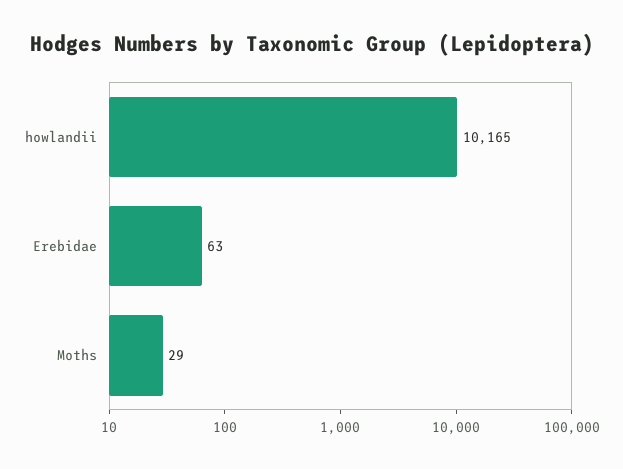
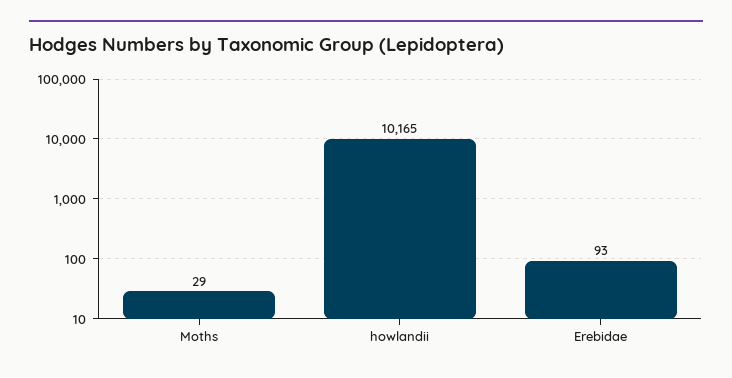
  {
    "howlandii": 10165,
-   "Erebidae": 63,
+   "Erebidae": 93,
    "Moths": 29
  }

